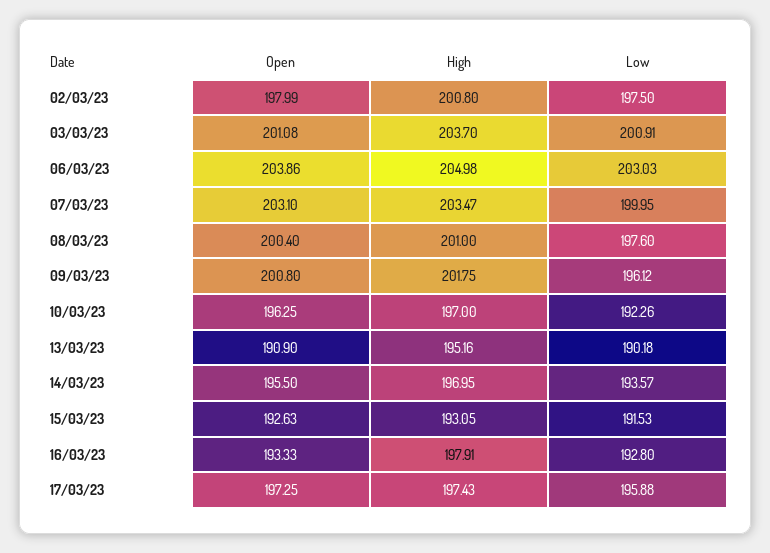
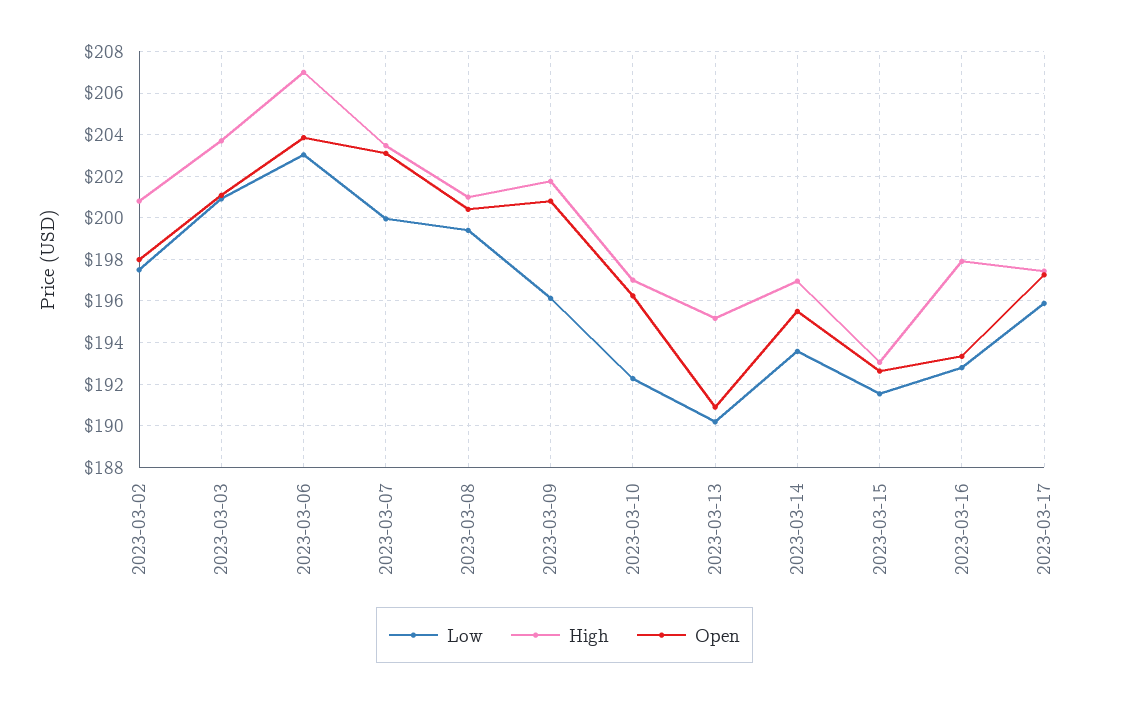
  {
    "Open": {
      "02/03/23": 197.99,
      "03/03/23": 201.08,
      "06/03/23": 203.86,
      "07/03/23": 203.1,
      "08/03/23": 200.4,
      "09/03/23": 200.8,
      "10/03/23": 196.25,
      "13/03/23": 190.9,
      "14/03/23": 195.5,
      "15/03/23": 192.63,
      "16/03/23": 193.33,
      "17/03/23": 197.25
    },
    "High": {
      "02/03/23": 200.8,
      "03/03/23": 203.7,
-     "06/03/23": 204.98,
+     "06/03/23": 207,
      "07/03/23": 203.47,
      "08/03/23": 201,
      "09/03/23": 201.75,
      "10/03/23": 197,
      "13/03/23": 195.16,
      "14/03/23": 196.95,
      "15/03/23": 193.05,
      "16/03/23": 197.91,
      "17/03/23": 197.43
    },
    "Low": {
      "02/03/23": 197.5,
      "03/03/23": 200.91,
      "06/03/23": 203.03,
      "07/03/23": 199.95,
-     "08/03/23": 197.6,
+     "08/03/23": 199.5,
      "09/03/23": 196.12,
      "10/03/23": 192.26,
      "13/03/23": 190.18,
      "14/03/23": 193.57,
      "15/03/23": 191.53,
      "16/03/23": 192.8,
      "17/03/23": 195.88
    }
  }

